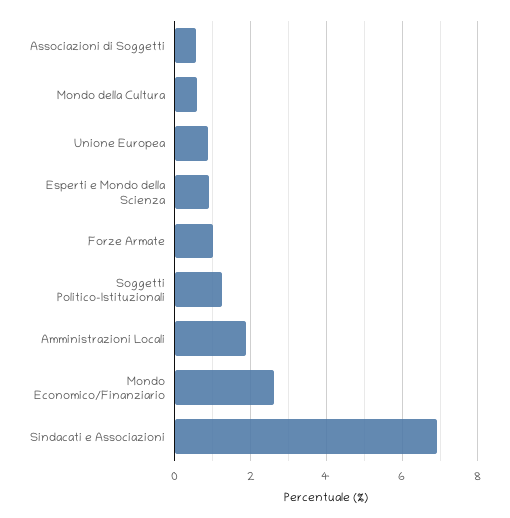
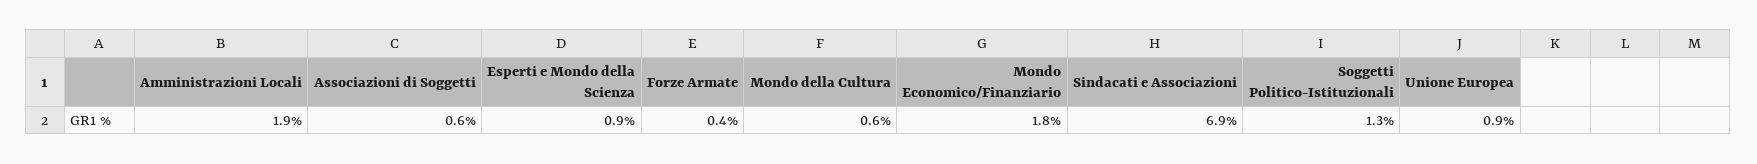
  {
    "Associazioni di Soggetti": 0.6,
    "Mondo della Cultura": 0.6,
    "Unione Europea": 0.9,
    "Esperti e Mondo della Scienza": 0.9,
-   "Forze Armate": 1,
+   "Forze Armate": 0.4,
    "Soggetti Politico-Istituzionali": 1.3,
    "Amministrazioni Locali": 1.9,
-   "Mondo Economico/Finanziario": 2.6,
+   "Mondo Economico/Finanziario": 1.8,
    "Sindacati e Associazioni": 6.9
  }

